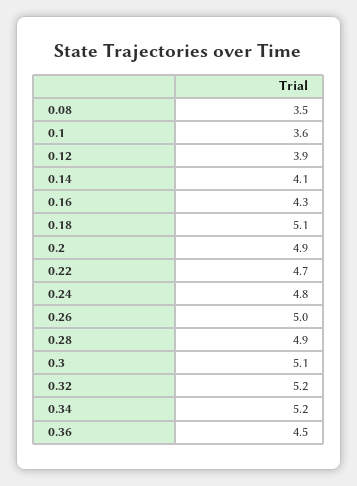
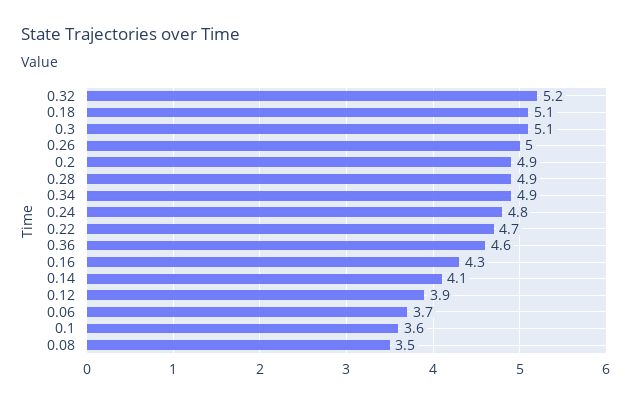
  {
    "0.08": 3.5,
    "0.1": 3.6,
    "0.12": 3.9,
    "0.14": 4.1,
    "0.16": 4.3,
    "0.18": 5.1,
    "0.2": 4.9,
    "0.22": 4.7,
    "0.24": 4.8,
    "0.26": 5,
    "0.28": 4.9,
    "0.3": 5.1,
    "0.32": 5.2,
-   "0.34": 5.2,
+   "0.34": 4.9,
-   "0.36": 4.5
+   "0.36": 4.6,
+   "0.06": 3.7
  }

